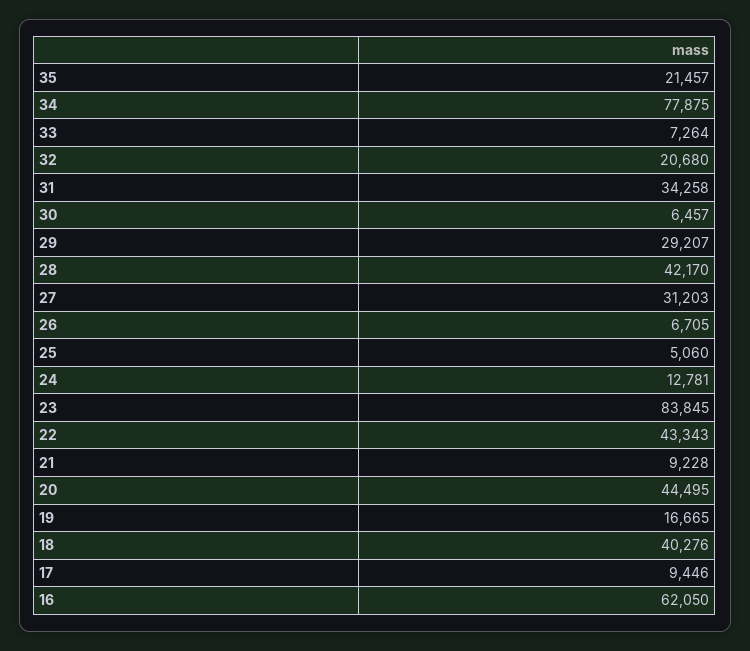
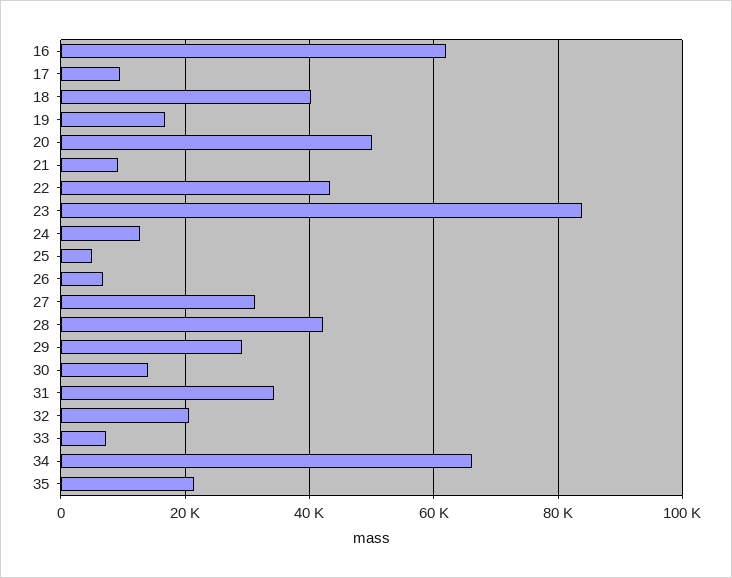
  {
    "35": 21457,
-   "34": 77875,
+   "34": 66000,
    "33": 7264,
    "32": 20680,
    "31": 34258,
-   "30": 6457,
+   "30": 14000,
    "29": 29207,
    "28": 42170,
    "27": 31203,
    "26": 6705,
    "25": 5060,
    "24": 12781,
    "23": 83845,
    "22": 43343,
    "21": 9228,
-   "20": 44495,
+   "20": 50000,
    "19": 16665,
    "18": 40276,
    "17": 9446,
    "16": 62050
  }

